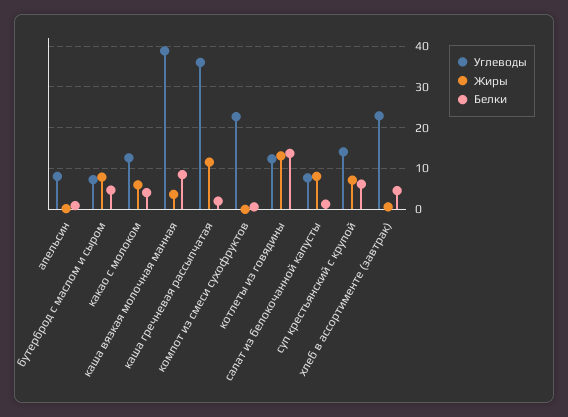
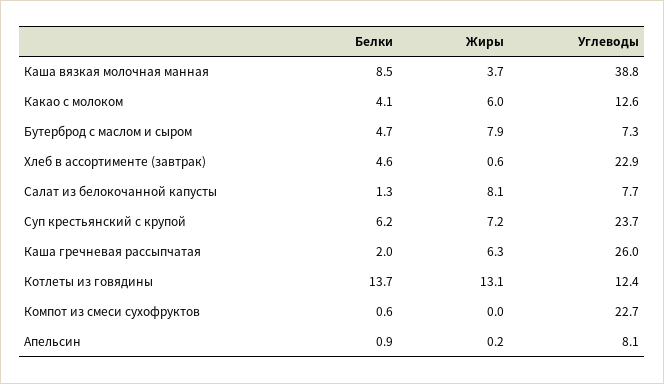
  {
    "Углеводы": {
      "апельсин": 8.1,
      "бутерброд с маслом и сыром": 7.3,
      "какао с молоком": 12.6,
      "каша вязкая молочная манная": 38.8,
-     "каша гречневая рассыпчатая": 36,
+     "каша гречневая рассыпчатая": 26,
      "компот из смеси сухофруктов": 22.7,
      "котлеты из говядины": 12.4,
      "салат из белокочанной капусты": 7.7,
-     "суп крестьянский с крупой": 14,
+     "суп крестьянский с крупой": 23.7,
      "хлеб в ассортименте (завтрак)": 22.9
    },
    "Жиры": {
      "апельсин": 0.2,
      "бутерброд с маслом и сыром": 7.9,
      "какао с молоком": 6,
      "каша вязкая молочная манная": 3.7,
-     "каша гречневая рассыпчатая": 12,
+     "каша гречневая рассыпчатая": 6.3,
      "компот из смеси сухофруктов": 0,
      "котлеты из говядины": 13.1,
      "салат из белокочанной капусты": 8.1,
      "суп крестьянский с крупой": 7.2,
      "хлеб в ассортименте (завтрак)": 0.6
    },
    "Белки": {
      "апельсин": 0.9,
      "бутерброд с маслом и сыром": 4.7,
      "какао с молоком": 4.1,
      "каша вязкая молочная манная": 8.5,
      "каша гречневая рассыпчатая": 2,
      "компот из смеси сухофруктов": 0.6,
      "котлеты из говядины": 13.7,
      "салат из белокочанной капусты": 1.3,
      "суп крестьянский с крупой": 6.2,
      "хлеб в ассортименте (завтрак)": 4.6
    }
  }

